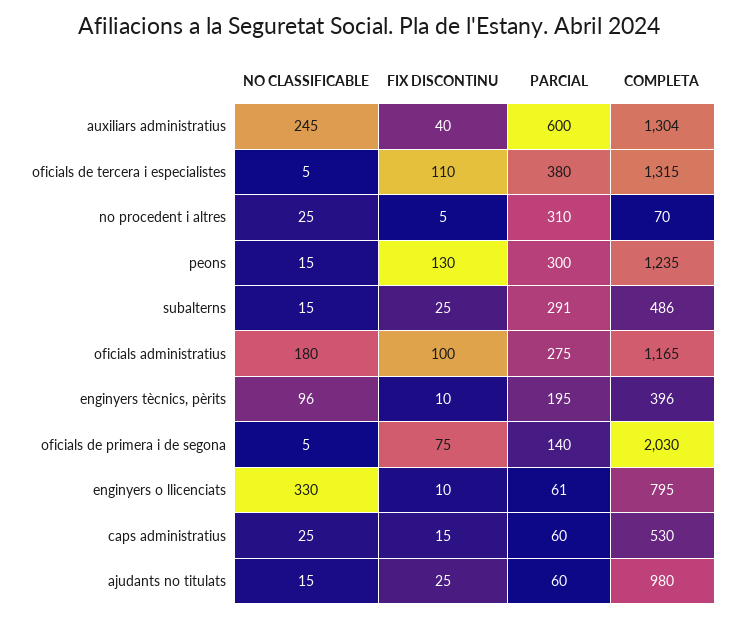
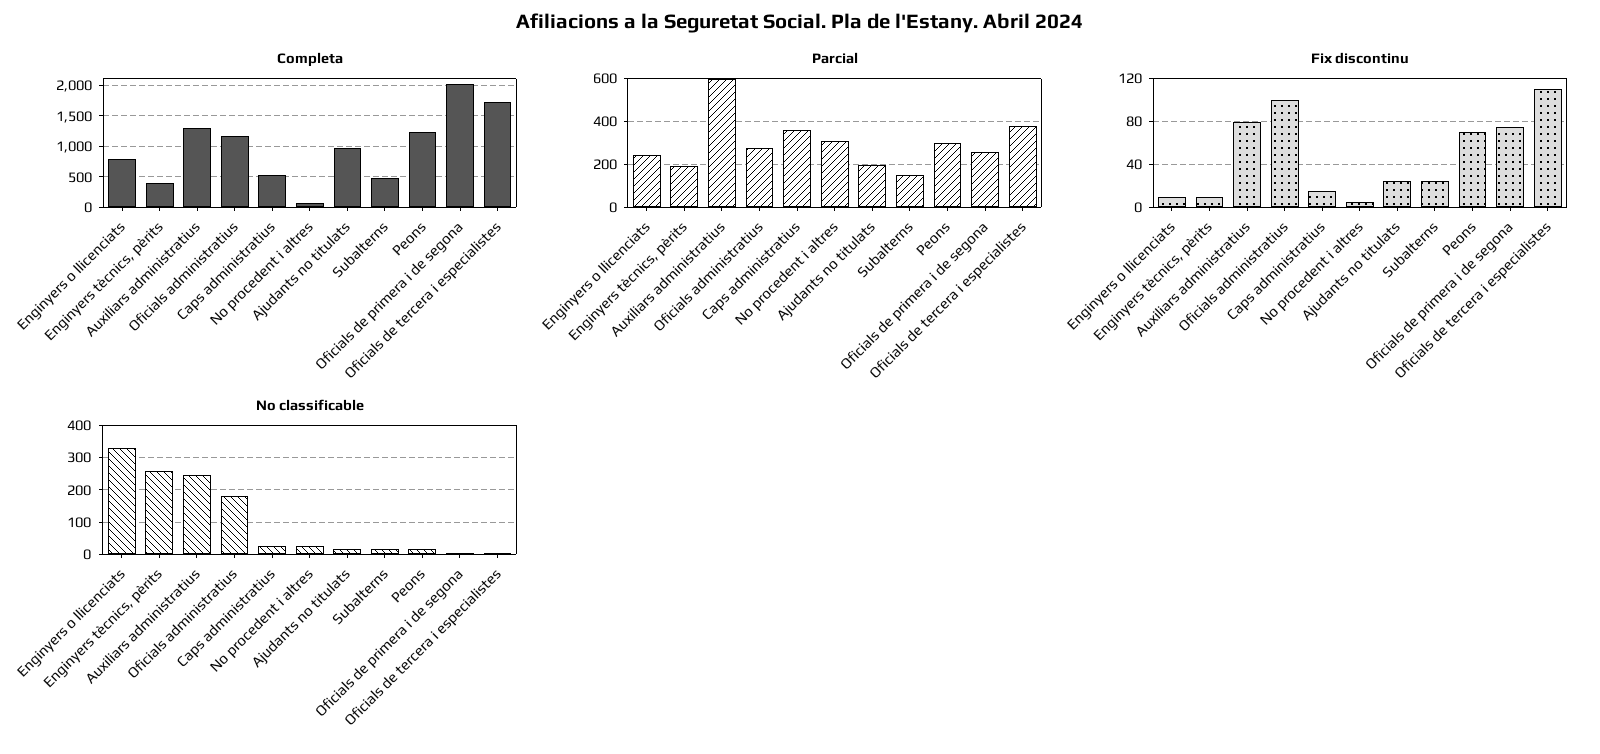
  {
    "NO CLASSIFICABLE": {
      "auxiliars administratius": 245,
      "oficials de tercera i especialistes": 5,
      "no procedent i altres": 25,
      "peons": 15,
      "subalterns": 15,
      "oficials administratius": 180,
-     "enginyers tècnics, pèrits": 96,
+     "enginyers tècnics, pèrits": 260,
      "oficials de primera i de segona": 5,
      "enginyers o llicenciats": 330,
      "caps administratius": 25,
      "ajudants no titulats": 15
    },
    "FIX DISCONTINU": {
-     "auxiliars administratius": 40,
+     "auxiliars administratius": 80,
      "oficials de tercera i especialistes": 110,
      "no procedent i altres": 5,
-     "peons": 130,
+     "peons": 70,
      "subalterns": 25,
      "oficials administratius": 100,
      "enginyers tècnics, pèrits": 10,
      "oficials de primera i de segona": 75,
      "enginyers o llicenciats": 10,
      "caps administratius": 15,
      "ajudants no titulats": 25
    },
    "PARCIAL": {
      "auxiliars administratius": 600,
      "oficials de tercera i especialistes": 380,
      "no procedent i altres": 310,
      "peons": 300,
-     "subalterns": 291,
+     "subalterns": 150,
      "oficials administratius": 275,
      "enginyers tècnics, pèrits": 195,
-     "oficials de primera i de segona": 140,
+     "oficials de primera i de segona": 250,
-     "enginyers o llicenciats": 61,
+     "enginyers o llicenciats": 250,
-     "caps administratius": 60,
+     "caps administratius": 350,
-     "ajudants no titulats": 60
+     "ajudants no titulats": 200
    },
    "COMPLETA": {
      "auxiliars administratius": 1304,
-     "oficials de tercera i especialistes": 1315,
+     "oficials de tercera i especialistes": 1700,
      "no procedent i altres": 70,
      "peons": 1235,
      "subalterns": 486,
      "oficials administratius": 1165,
      "enginyers tècnics, pèrits": 396,
      "oficials de primera i de segona": 2030,
      "enginyers o llicenciats": 795,
      "caps administratius": 530,
      "ajudants no titulats": 980
    }
  }

